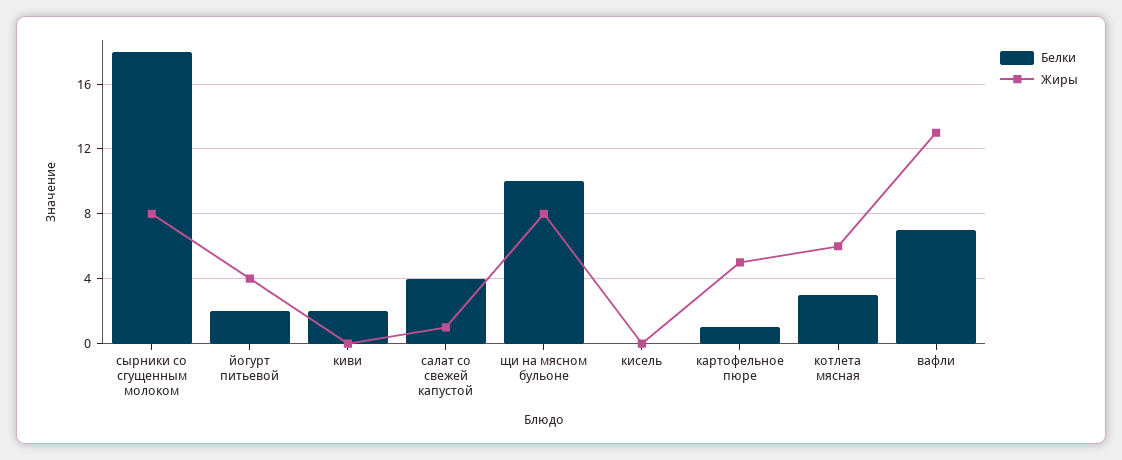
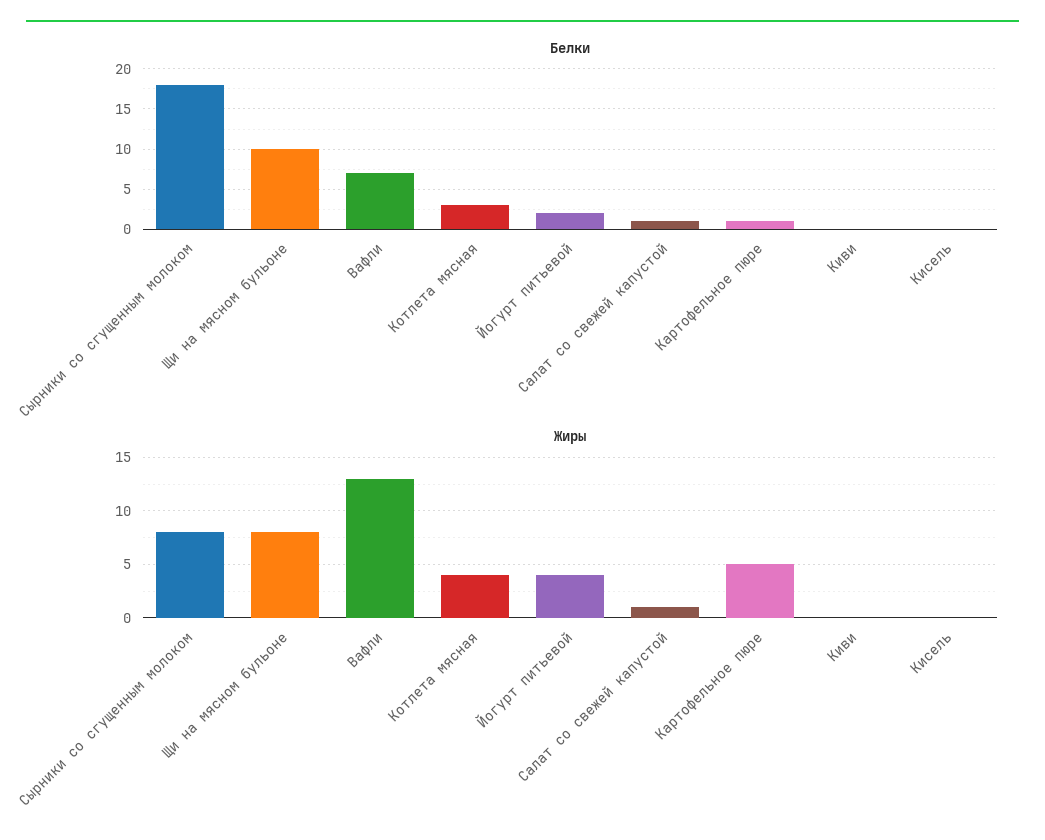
  {
    "Белки": {
      "сырники со сгущенным молоком": 18,
      "йогурт питьевой": 2,
-     "киви": 2,
+     "киви": 0,
-     "салат со свежей капустой": 4,
+     "салат со свежей капустой": 1,
      "щи на мясном бульоне": 10,
      "кисель": 0,
      "картофельное пюре": 1,
      "котлета мясная": 3,
      "вафли": 7
    },
    "Жиры": {
      "сырники со сгущенным молоком": 8,
      "йогурт питьевой": 4,
      "киви": 0,
      "салат со свежей капустой": 1,
      "щи на мясном бульоне": 8,
      "кисель": 0,
      "картофельное пюре": 5,
-     "котлета мясная": 6,
+     "котлета мясная": 4,
      "вафли": 13
    }
  }

